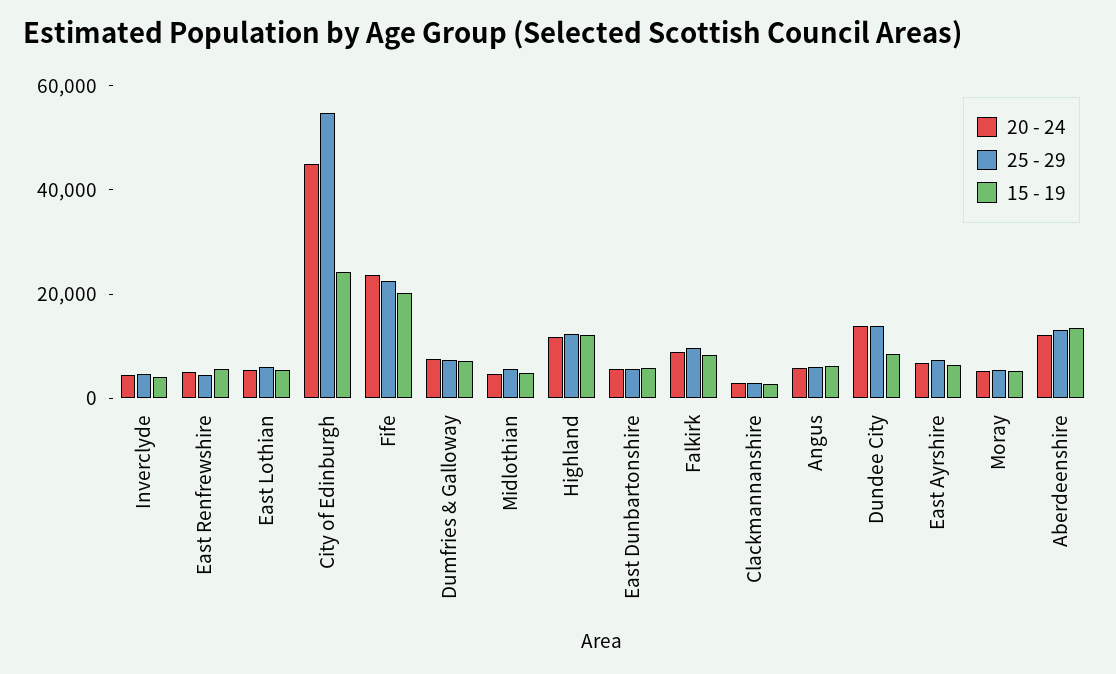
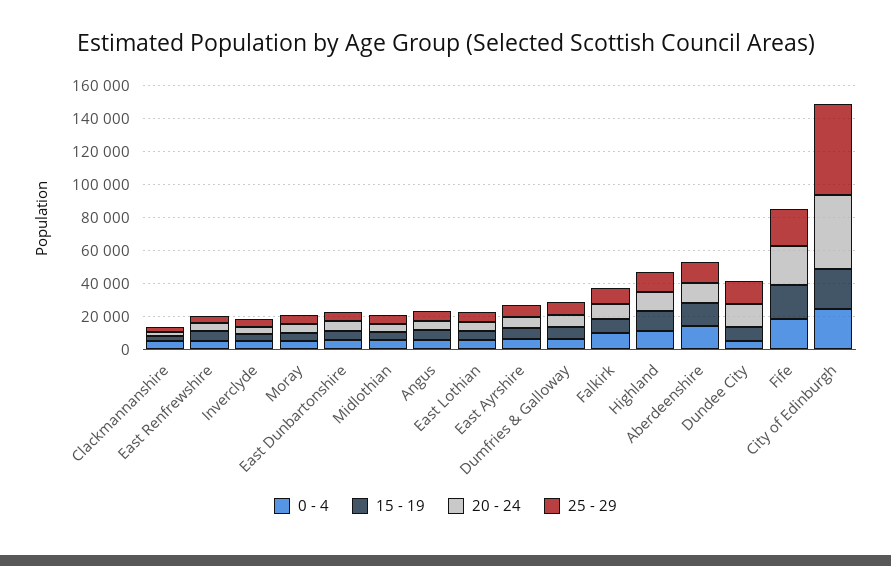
  {
    "20 - 24": {
      "Inverclyde": 5000,
      "East Renfrewshire": 5000,
      "East Lothian": 5000,
      "City of Edinburgh": 45000,
      "Fife": 25000,
      "Dumfries & Galloway": 5000,
      "Midlothian": 5000,
      "Highland": 10000,
      "East Dunbartonshire": 5000,
      "Falkirk": 10000,
      "Clackmannanshire": 5000,
      "Angus": 5000,
      "Dundee City": 15000,
      "East Ayrshire": 5000,
      "Moray": 5000,
      "Aberdeenshire": 10000
    },
    "25 - 29": {
      "Inverclyde": 5000,
      "East Renfrewshire": 5000,
      "East Lothian": 5000,
      "City of Edinburgh": 55000,
      "Fife": 20000,
      "Dumfries & Galloway": 5000,
      "Midlothian": 5000,
      "Highland": 10000,
      "East Dunbartonshire": 5000,
      "Falkirk": 10000,
      "Clackmannanshire": 5000,
      "Angus": 5000,
      "Dundee City": 15000,
      "East Ayrshire": 5000,
      "Moray": 5000,
      "Aberdeenshire": 15000
    },
    "15 - 19": {
      "Inverclyde": 5000,
      "East Renfrewshire": 5000,
      "East Lothian": 5000,
      "City of Edinburgh": 25000,
      "Fife": 20000,
      "Dumfries & Galloway": 5000,
      "Midlothian": 5000,
      "Highland": 10000,
      "East Dunbartonshire": 5000,
      "Falkirk": 10000,
      "Clackmannanshire": 5000,
      "Angus": 5000,
      "Dundee City": 10000,
      "East Ayrshire": 5000,
      "Moray": 5000,
      "Aberdeenshire": 15000
-   }
+   },
+   "0 - 4": {
+     "Clackmannanshire": 5000,
+     "East Renfrewshire": 5000,
+     "Inverclyde": 5000,
+     "Moray": 5000,
+     "East Dunbartonshire": 5000,
+     "Midlothian": 5000,
+     "Angus": 5000,
+     "East Lothian": 5000,
+     "East Ayrshire": 5000,
+     "Dumfries & Galloway": 5000,
+     "Falkirk": 10000,
+     "Highland": 10000,
+     "Aberdeenshire": 15000,
+     "Dundee City": 5000,
+     "Fife": 20000,
+     "City of Edinburgh": 25000
+   }
  }

